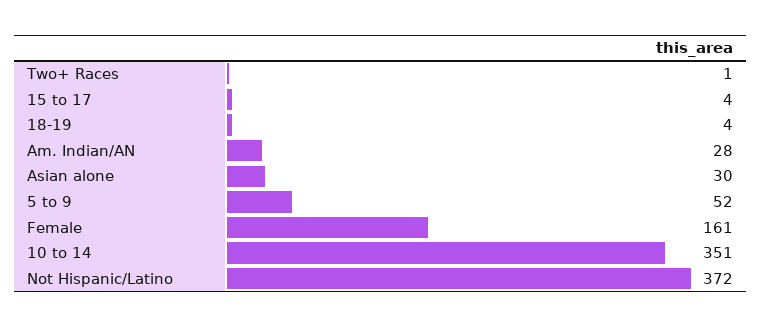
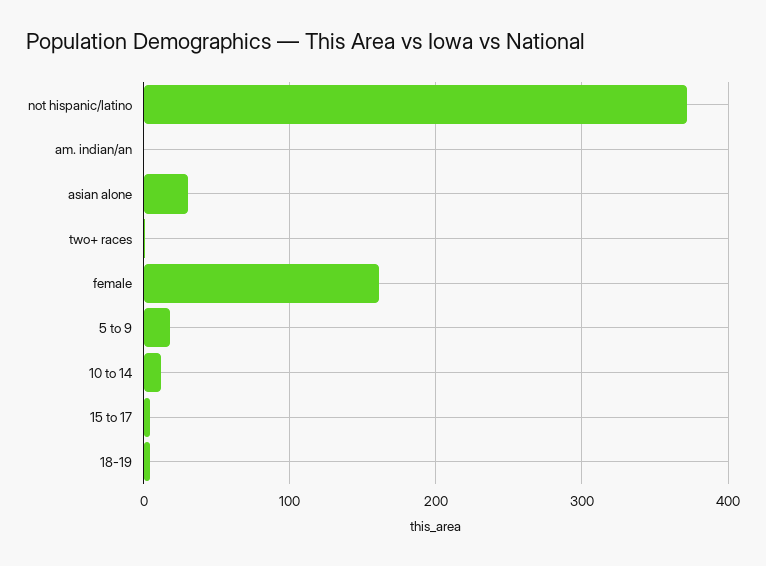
  {
    "Two+ Races": 1,
    "15 to 17": 4,
    "18-19": 4,
-   "Am. Indian/AN": 28,
+   "Am. Indian/AN": 0,
    "Asian alone": 30,
-   "5 to 9": 52,
+   "5 to 9": 20,
    "Female": 161,
-   "10 to 14": 351,
+   "10 to 14": 10,
    "Not Hispanic/Latino": 372
  }

